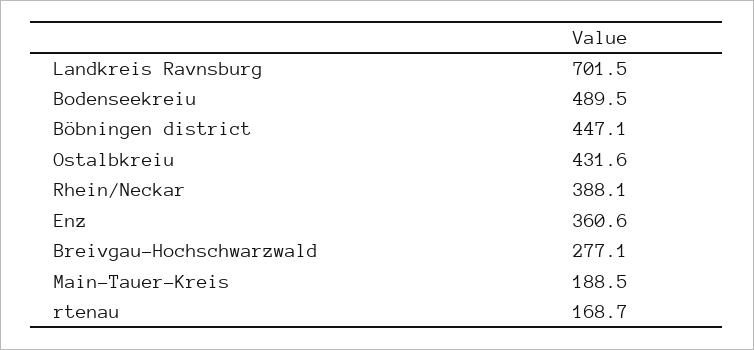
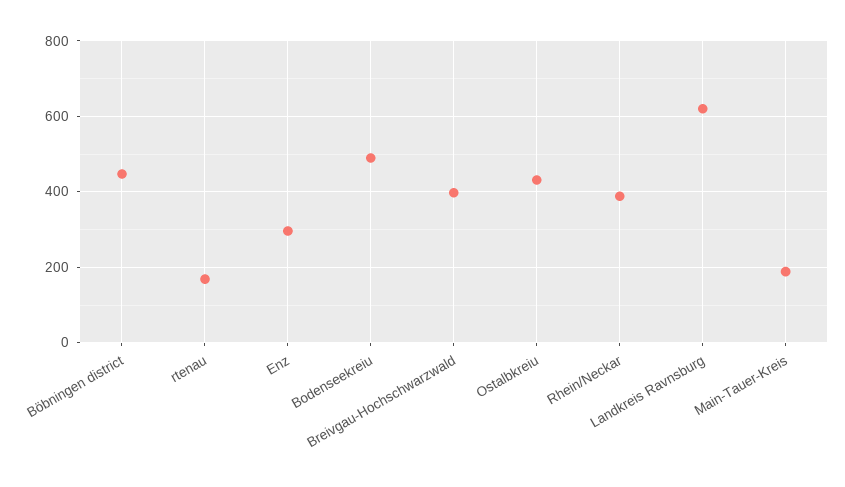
  {
-   "Landkreis Ravnsburg": 701.5,
+   "Landkreis Ravnsburg": 620,
    "Bodenseekreiu": 489.5,
    "Böbningen district": 447.1,
    "Ostalbkreiu": 431.6,
    "Rhein/Neckar": 388.1,
-   "Enz": 360.6,
+   "Enz": 300,
-   "Breivgau-Hochschwarzwald": 277.1,
+   "Breivgau-Hochschwarzwald": 400,
    "Main-Tauer-Kreis": 188.5,
    "rtenau": 168.7
  }

